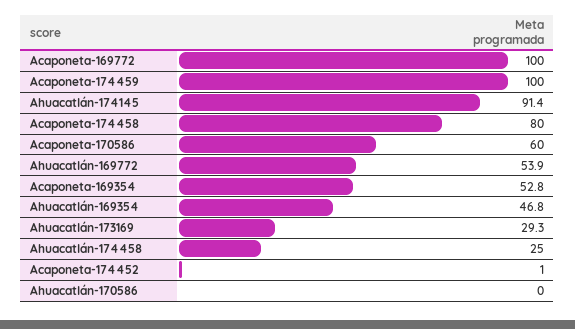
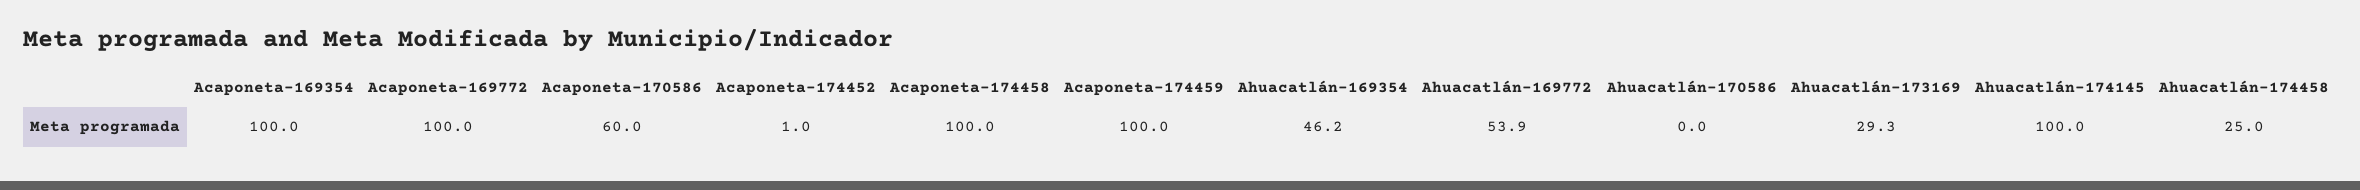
  {
    "Acaponeta-169772": 100,
    "Acaponeta-174459": 100,
-   "Ahuacatlán-174145": 91.4,
+   "Ahuacatlán-174145": 100,
-   "Acaponeta-174458": 80,
+   "Acaponeta-174458": 100,
    "Acaponeta-170586": 60,
    "Ahuacatlán-169772": 53.9,
-   "Acaponeta-169354": 52.8,
+   "Acaponeta-169354": 100,
-   "Ahuacatlán-169354": 46.8,
+   "Ahuacatlán-169354": 46.2,
    "Ahuacatlán-173169": 29.3,
    "Ahuacatlán-174458": 25,
    "Acaponeta-174452": 1,
    "Ahuacatlán-170586": 0
  }

